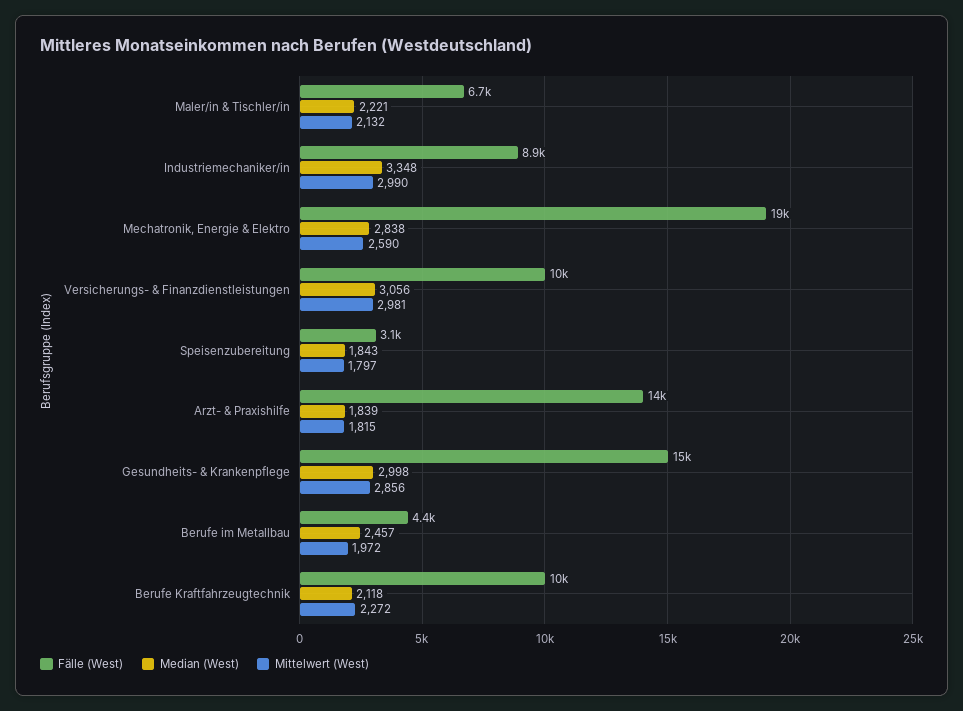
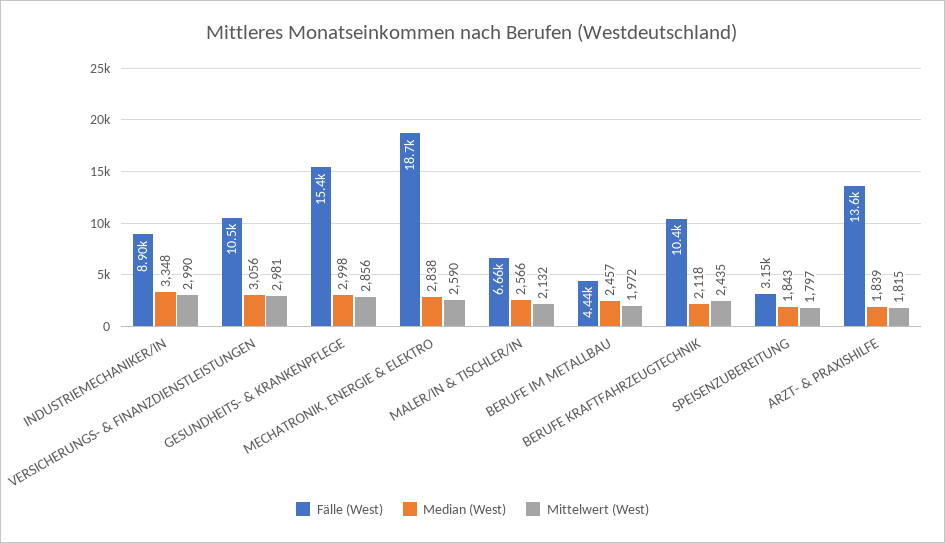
  {
    "Fälle (West)": {
      "Maler/in & Tischler/in": 6660,
      "Industriemechaniker/in": 8900,
      "Mechatronik, Energie & Elektro": 18700,
      "Versicherungs- & Finanzdienstleistungen": 10500,
      "Speisenzubereitung": 3150,
      "Arzt- & Praxishilfe": 13600,
      "Gesundheits- & Krankenpflege": 15400,
      "Berufe im Metallbau": 4440,
      "Berufe Kraftfahrzeugtechnik": 10400
    },
    "Median (West)": {
-     "Maler/in & Tischler/in": 2221,
+     "Maler/in & Tischler/in": 2566,
      "Industriemechaniker/in": 3348,
      "Mechatronik, Energie & Elektro": 2838,
      "Versicherungs- & Finanzdienstleistungen": 3056,
      "Speisenzubereitung": 1843,
      "Arzt- & Praxishilfe": 1839,
      "Gesundheits- & Krankenpflege": 2998,
      "Berufe im Metallbau": 2457,
      "Berufe Kraftfahrzeugtechnik": 2118
    },
    "Mittelwert (West)": {
      "Maler/in & Tischler/in": 2132,
      "Industriemechaniker/in": 2990,
      "Mechatronik, Energie & Elektro": 2590,
      "Versicherungs- & Finanzdienstleistungen": 2981,
      "Speisenzubereitung": 1797,
      "Arzt- & Praxishilfe": 1815,
      "Gesundheits- & Krankenpflege": 2856,
      "Berufe im Metallbau": 1972,
-     "Berufe Kraftfahrzeugtechnik": 2272
+     "Berufe Kraftfahrzeugtechnik": 2435
    }
  }

